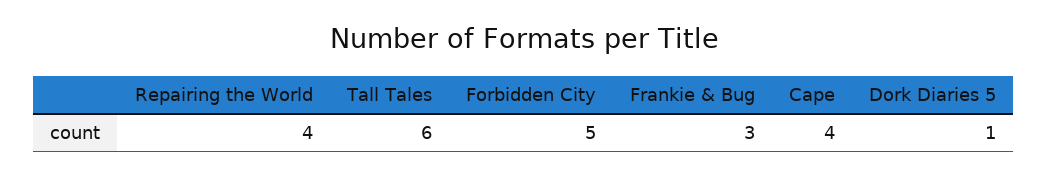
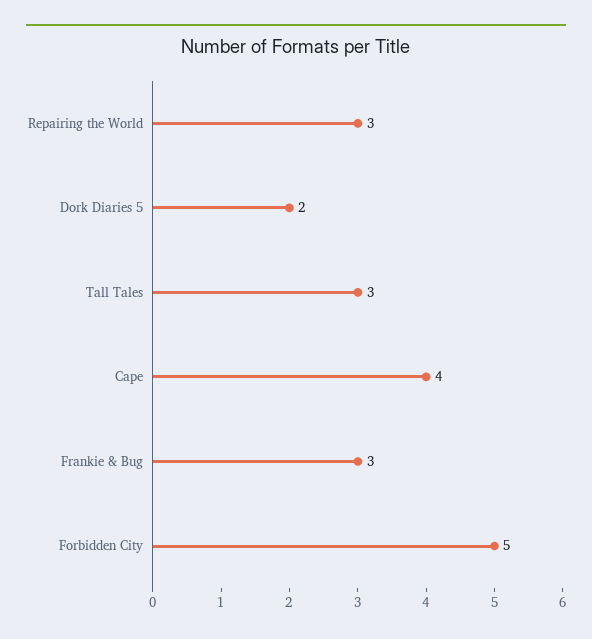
  {
-   "Repairing the World": 4,
+   "Repairing the World": 3,
-   "Tall Tales": 6,
+   "Tall Tales": 3,
    "Forbidden City": 5,
    "Frankie & Bug": 3,
    "Cape": 4,
-   "Dork Diaries 5": 1
+   "Dork Diaries 5": 2
  }

